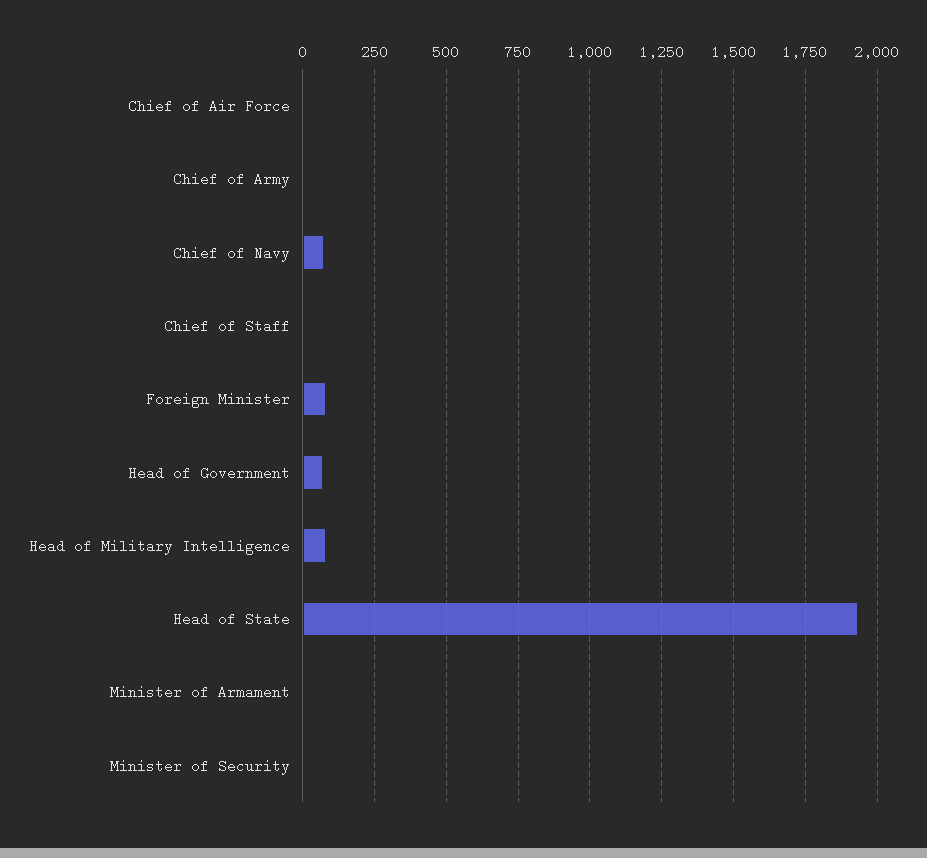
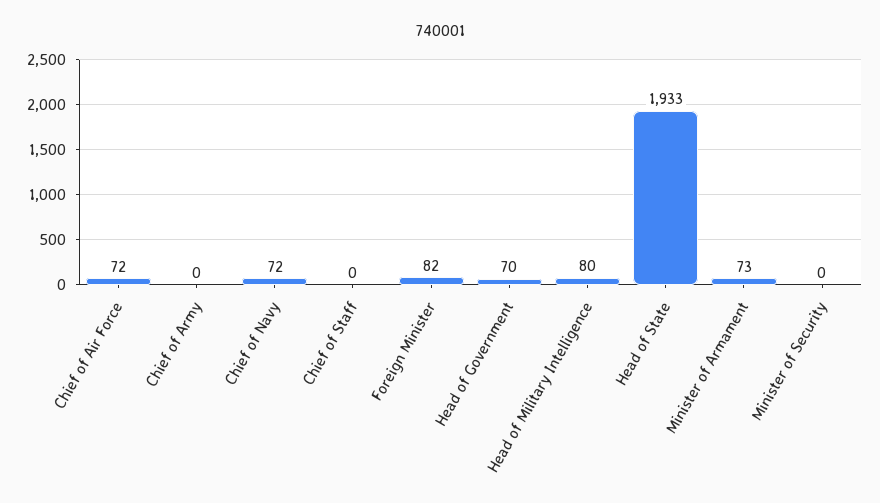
  {
-   "Chief of Air Force": 0,
+   "Chief of Air Force": 72,
    "Chief of Army": 0,
    "Chief of Navy": 72,
    "Chief of Staff": 0,
    "Foreign Minister": 82,
    "Head of Government": 70,
    "Head of Military Intelligence": 80,
    "Head of State": 1933,
-   "Minister of Armament": 0,
+   "Minister of Armament": 73,
    "Minister of Security": 0
  }

